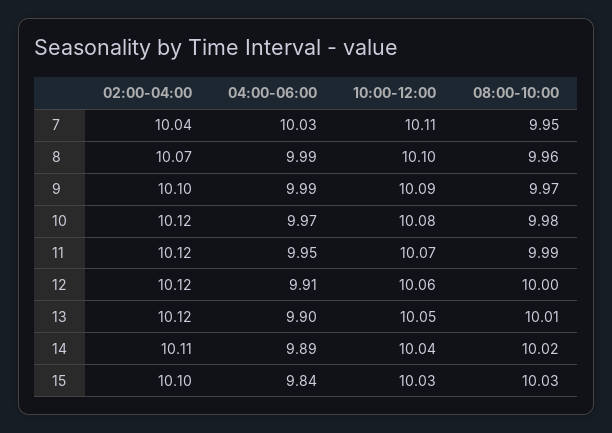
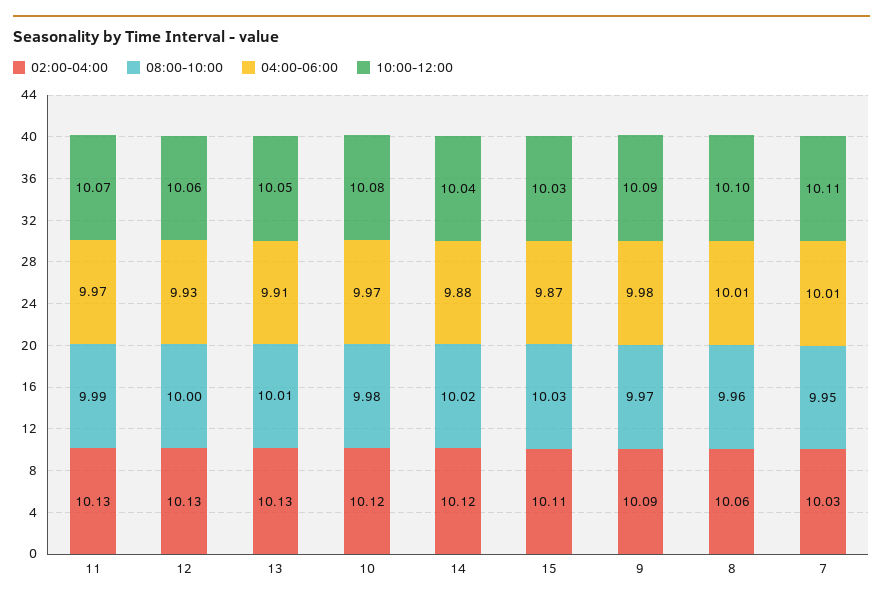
  {
    "02:00-04:00": {
-     "7": 10.04,
+     "7": 10.03,
-     "8": 10.07,
+     "8": 10.06,
-     "9": 10.1,
+     "9": 10.09,
      "10": 10.12,
-     "11": 10.12,
+     "11": 10.13,
-     "12": 10.12,
+     "12": 10.13,
-     "13": 10.12,
+     "13": 10.13,
-     "14": 10.11,
+     "14": 10.12,
-     "15": 10.1
+     "15": 10.11
    },
    "04:00-06:00": {
-     "7": 10.03,
+     "7": 10.01,
-     "8": 9.99,
+     "8": 10.01,
-     "9": 9.99,
+     "9": 9.98,
      "10": 9.97,
-     "11": 9.95,
+     "11": 9.97,
-     "12": 9.91,
+     "12": 9.93,
-     "13": 9.9,
+     "13": 9.91,
-     "14": 9.89,
+     "14": 9.88,
-     "15": 9.84
+     "15": 9.87
    },
    "10:00-12:00": {
      "7": 10.11,
      "8": 10.1,
      "9": 10.09,
      "10": 10.08,
      "11": 10.07,
      "12": 10.06,
      "13": 10.05,
      "14": 10.04,
      "15": 10.03
    },
    "08:00-10:00": {
      "7": 9.95,
      "8": 9.96,
      "9": 9.97,
      "10": 9.98,
      "11": 9.99,
      "12": 10,
      "13": 10.01,
      "14": 10.02,
      "15": 10.03
    }
  }

